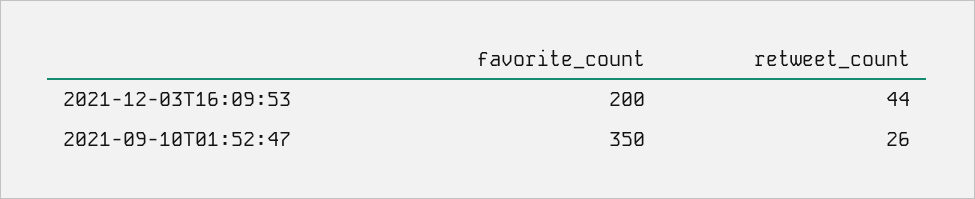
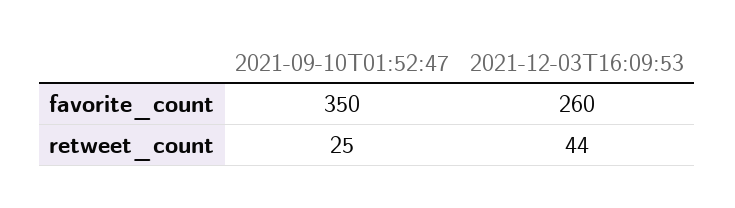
  {
    "favorite_count": {
-     "2021-12-03T16:09:53": 200,
+     "2021-12-03T16:09:53": 260,
      "2021-09-10T01:52:47": 350
    },
    "retweet_count": {
      "2021-12-03T16:09:53": 44,
-     "2021-09-10T01:52:47": 26
+     "2021-09-10T01:52:47": 25
    }
  }

